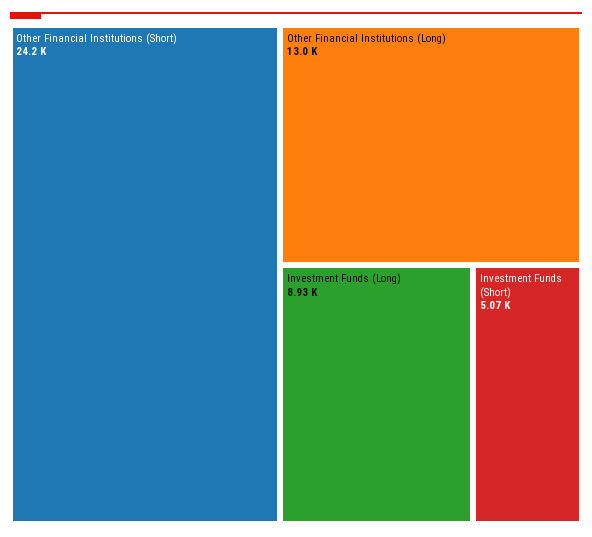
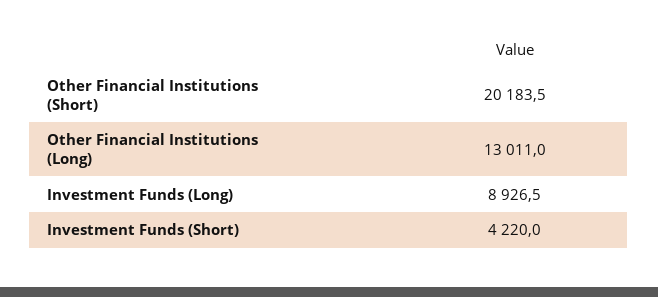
  {
-   "Other Financial Institutions (Short)": 24200,
+   "Other Financial Institutions (Short)": 20183.5,
    "Other Financial Institutions (Long)": 13011,
    "Investment Funds (Long)": 8926.5,
-   "Investment Funds (Short)": 5070
+   "Investment Funds (Short)": 4220
  }

